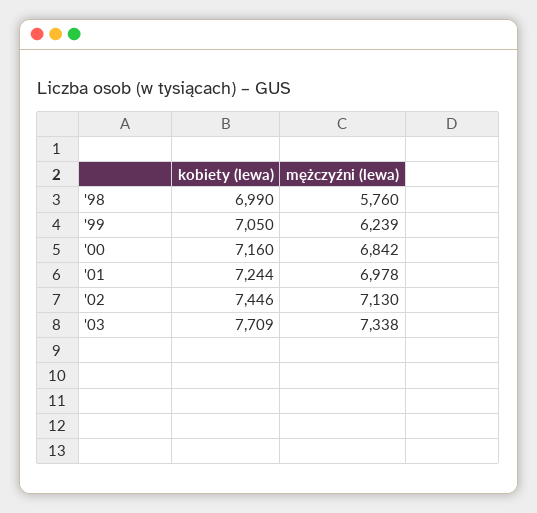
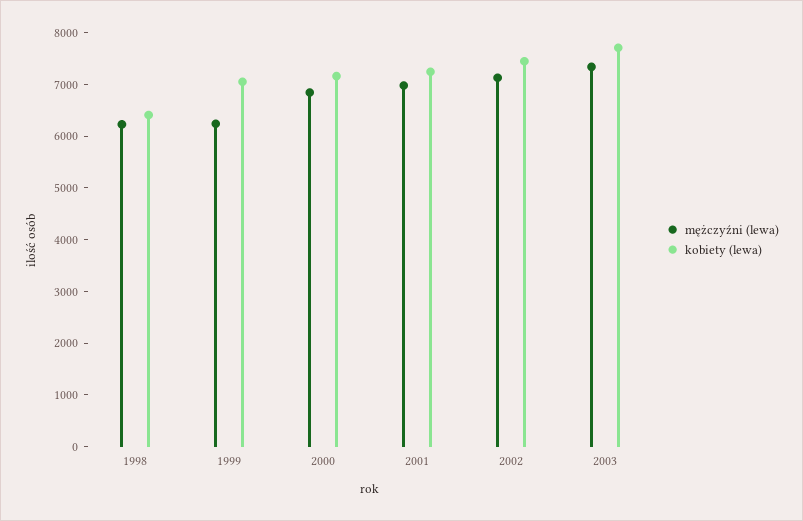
  {
    "kobiety (lewa)": {
-     "'98": 6990,
+     "'98": 6400,
      "'99": 7050,
      "'00": 7160,
      "'01": 7244,
      "'02": 7446,
      "'03": 7709
    },
    "mężczyźni (lewa)": {
-     "'98": 5760,
+     "'98": 6200,
      "'99": 6239,
      "'00": 6842,
      "'01": 6978,
      "'02": 7130,
      "'03": 7338
    }
  }

